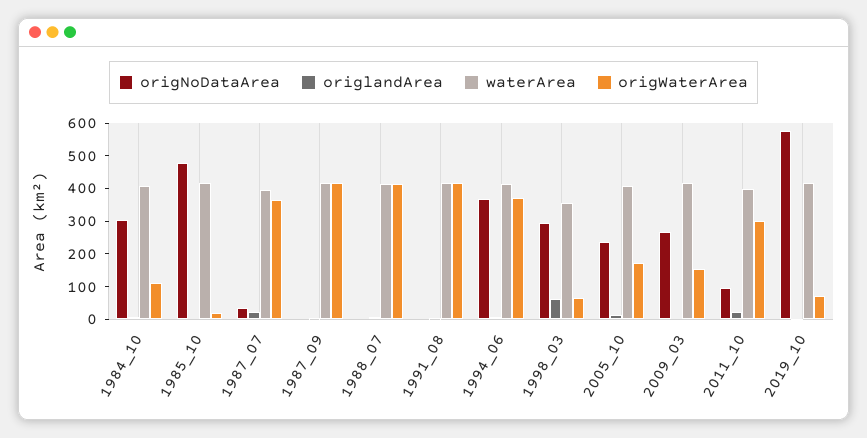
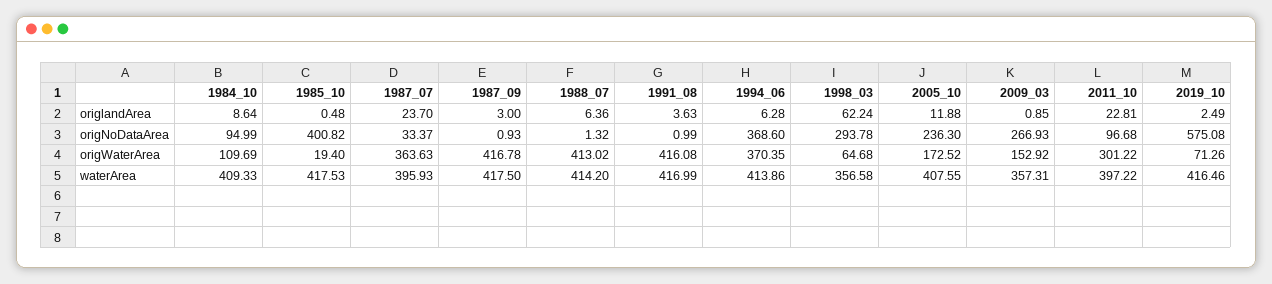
  {
    "origNoDataArea": {
-     "1984_10": 300,
+     "1984_10": 94.99,
-     "1985_10": 475,
+     "1985_10": 400.82,
      "1987_07": 33.37,
      "1987_09": 0.93,
      "1988_07": 1.32,
      "1991_08": 0.99,
      "1994_06": 368.6,
      "1998_03": 293.78,
      "2005_10": 236.3,
      "2009_03": 266.93,
      "2011_10": 96.68,
      "2019_10": 575.08
    },
    "origlandArea": {
      "1984_10": 8.64,
      "1985_10": 0.48,
      "1987_07": 23.7,
      "1987_09": 3,
      "1988_07": 6.36,
      "1991_08": 3.63,
      "1994_06": 6.28,
      "1998_03": 62.24,
      "2005_10": 11.88,
      "2009_03": 0.85,
      "2011_10": 22.81,
      "2019_10": 2.49
    },
    "waterArea": {
      "1984_10": 409.33,
      "1985_10": 417.53,
      "1987_07": 395.93,
      "1987_09": 417.5,
      "1988_07": 414.2,
      "1991_08": 416.99,
      "1994_06": 413.86,
      "1998_03": 356.58,
      "2005_10": 407.55,
-     "2009_03": 425,
+     "2009_03": 357.31,
      "2011_10": 397.22,
      "2019_10": 416.46
    },
    "origWaterArea": {
      "1984_10": 109.69,
      "1985_10": 19.4,
      "1987_07": 363.63,
      "1987_09": 416.78,
      "1988_07": 413.02,
      "1991_08": 416.08,
      "1994_06": 370.35,
      "1998_03": 64.68,
      "2005_10": 172.52,
      "2009_03": 152.92,
      "2011_10": 301.22,
      "2019_10": 71.26
    }
  }

